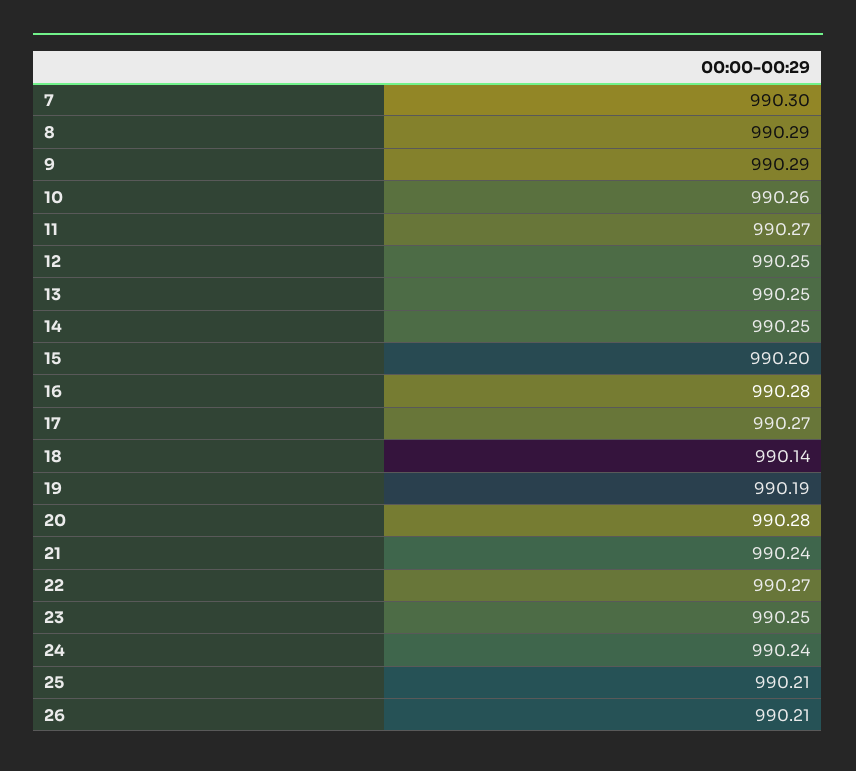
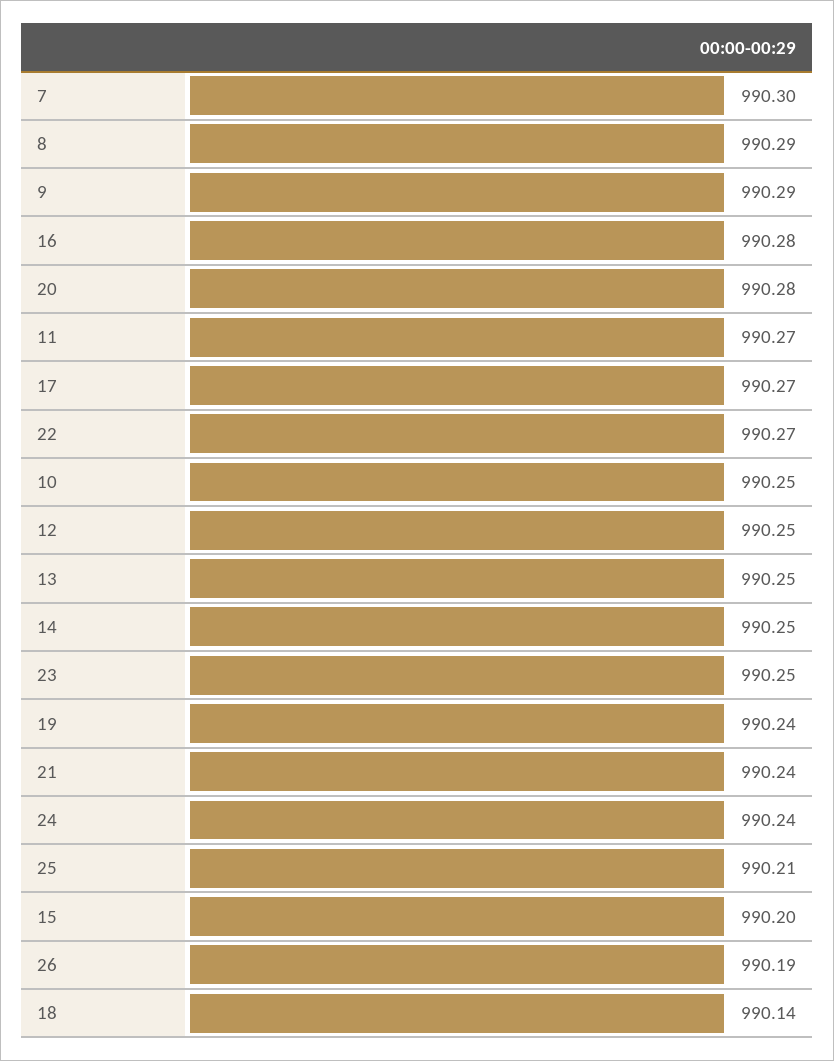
  {
    "7": 990.3,
    "8": 990.29,
    "9": 990.29,
-   "10": 990.26,
+   "10": 990.25,
    "11": 990.27,
    "12": 990.25,
    "13": 990.25,
    "14": 990.25,
    "15": 990.2,
    "16": 990.28,
    "17": 990.27,
    "18": 990.14,
-   "19": 990.19,
+   "19": 990.24,
    "20": 990.28,
    "21": 990.24,
    "22": 990.27,
    "23": 990.25,
    "24": 990.24,
    "25": 990.21,
-   "26": 990.21
+   "26": 990.19
  }

